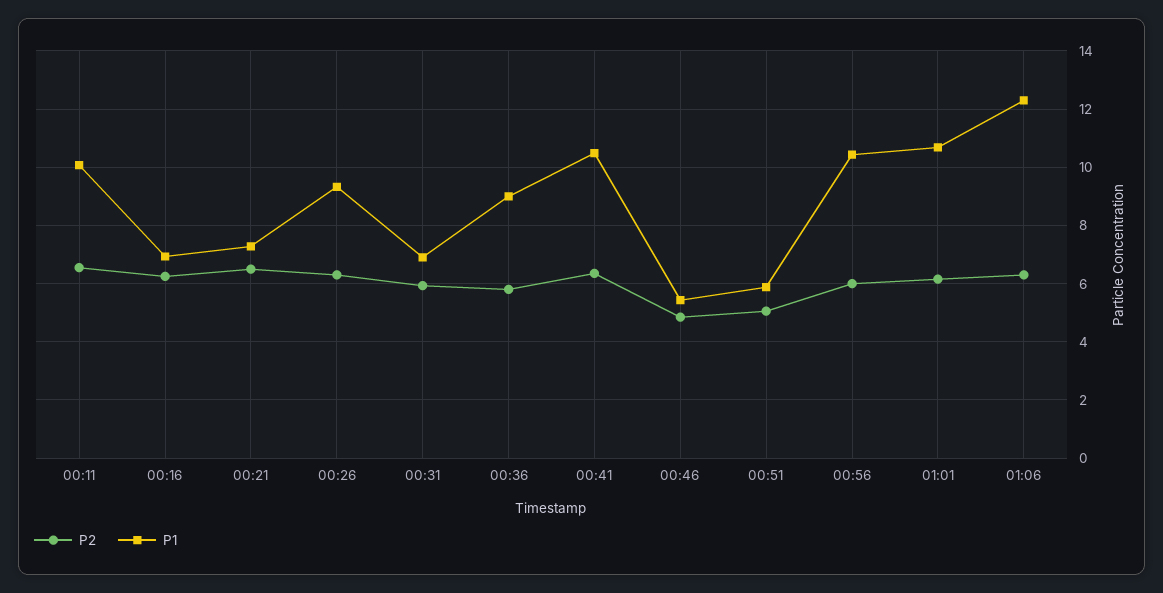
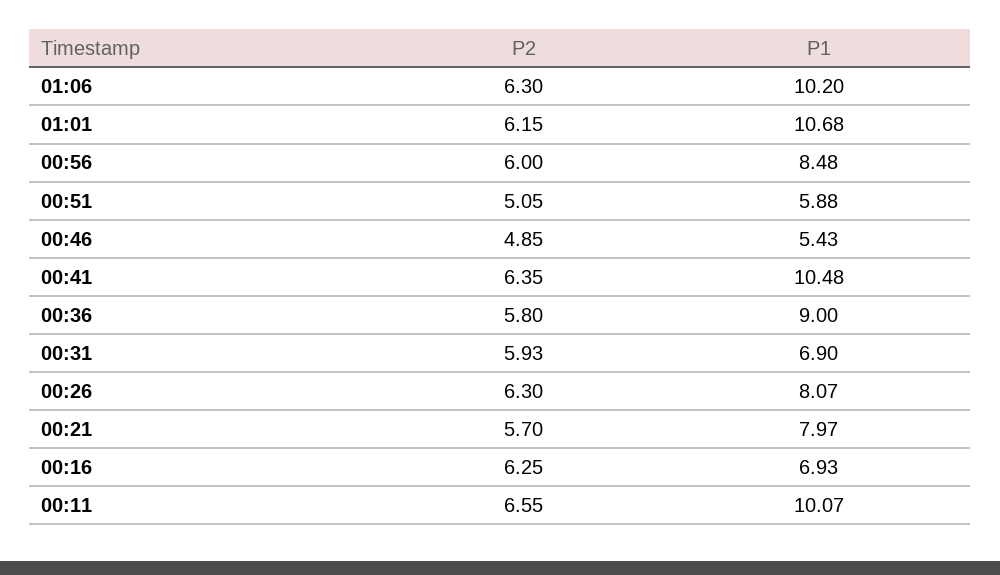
  {
    "P2": {
      "00:11": 6.55,
      "00:16": 6.25,
-     "00:21": 6.5,
+     "00:21": 5.7,
      "00:26": 6.3,
      "00:31": 5.93,
      "00:36": 5.8,
      "00:41": 6.35,
      "00:46": 4.85,
      "00:51": 5.05,
      "00:56": 6,
      "01:01": 6.15,
      "01:06": 6.3
    },
    "P1": {
      "00:11": 10.07,
      "00:16": 6.93,
-     "00:21": 7.25,
+     "00:21": 7.97,
-     "00:26": 9.25,
+     "00:26": 8.07,
      "00:31": 6.9,
      "00:36": 9,
      "00:41": 10.48,
      "00:46": 5.43,
      "00:51": 5.88,
-     "00:56": 10.5,
+     "00:56": 8.48,
      "01:01": 10.68,
-     "01:06": 12.25
+     "01:06": 10.2
    }
  }

